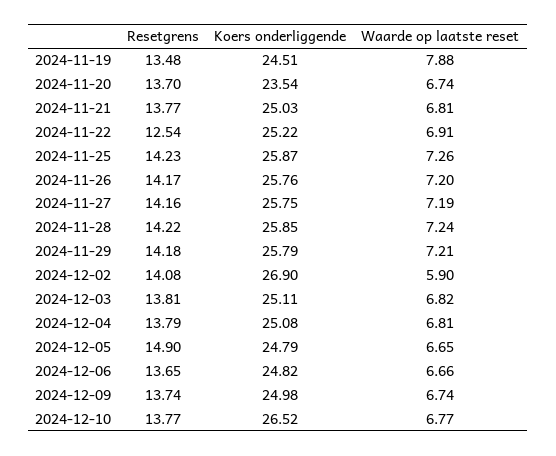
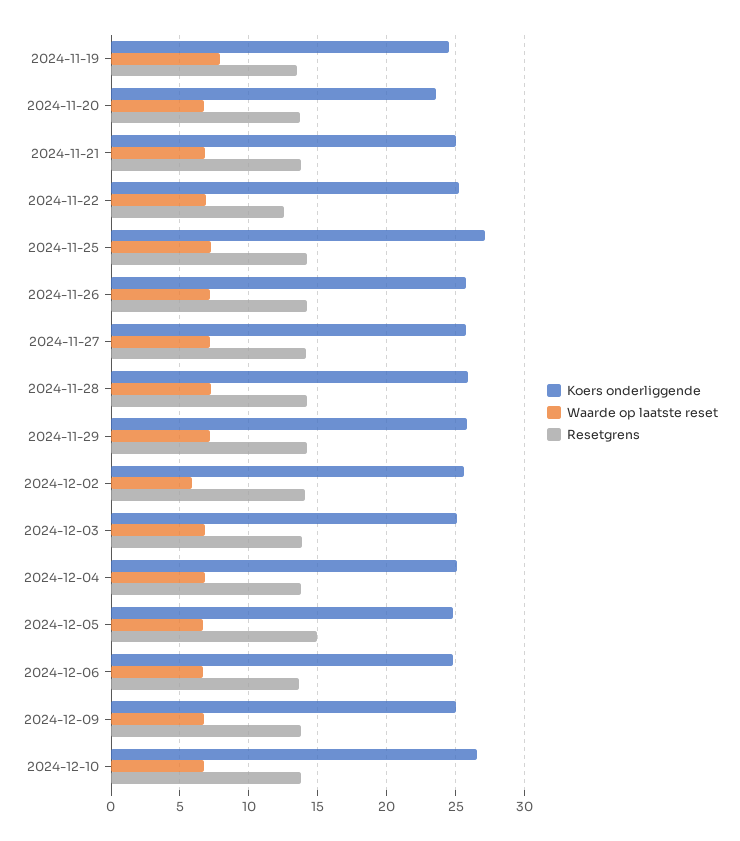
  {
    "Resetgrens": {
      "2024-11-19": 13.48,
      "2024-11-20": 13.7,
      "2024-11-21": 13.77,
      "2024-11-22": 12.54,
      "2024-11-25": 14.23,
      "2024-11-26": 14.17,
      "2024-11-27": 14.16,
      "2024-11-28": 14.22,
      "2024-11-29": 14.18,
      "2024-12-02": 14.08,
      "2024-12-03": 13.81,
      "2024-12-04": 13.79,
      "2024-12-05": 14.9,
      "2024-12-06": 13.65,
      "2024-12-09": 13.74,
      "2024-12-10": 13.77
    },
    "Koers onderliggende": {
      "2024-11-19": 24.51,
      "2024-11-20": 23.54,
      "2024-11-21": 25.03,
      "2024-11-22": 25.22,
-     "2024-11-25": 25.87,
+     "2024-11-25": 27,
      "2024-11-26": 25.76,
      "2024-11-27": 25.75,
      "2024-11-28": 25.85,
      "2024-11-29": 25.79,
-     "2024-12-02": 26.9,
+     "2024-12-02": 25.5,
      "2024-12-03": 25.11,
      "2024-12-04": 25.08,
      "2024-12-05": 24.79,
      "2024-12-06": 24.82,
      "2024-12-09": 24.98,
      "2024-12-10": 26.52
    },
    "Waarde op laatste reset": {
      "2024-11-19": 7.88,
      "2024-11-20": 6.74,
      "2024-11-21": 6.81,
      "2024-11-22": 6.91,
      "2024-11-25": 7.26,
      "2024-11-26": 7.2,
      "2024-11-27": 7.19,
      "2024-11-28": 7.24,
      "2024-11-29": 7.21,
      "2024-12-02": 5.9,
      "2024-12-03": 6.82,
      "2024-12-04": 6.81,
      "2024-12-05": 6.65,
      "2024-12-06": 6.66,
      "2024-12-09": 6.74,
      "2024-12-10": 6.77
    }
  }

